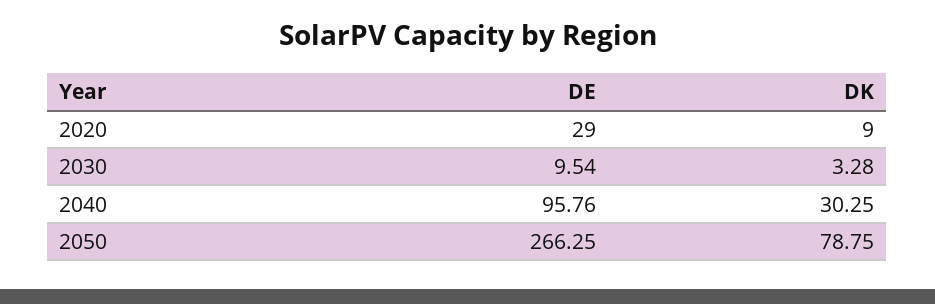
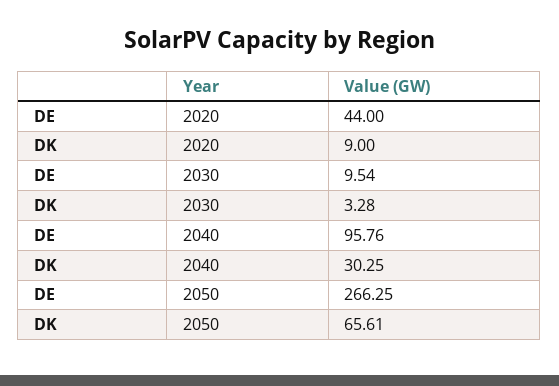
  {
    "DE": {
-     "2020": 29,
+     "2020": 44,
      "2030": 9.54,
      "2040": 95.76,
      "2050": 266.25
    },
    "DK": {
      "2020": 9,
      "2030": 3.28,
      "2040": 30.25,
-     "2050": 78.75
+     "2050": 65.61
    }
  }

